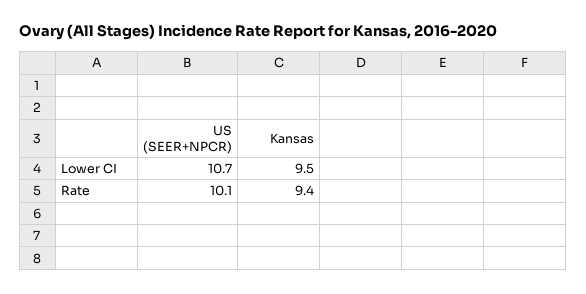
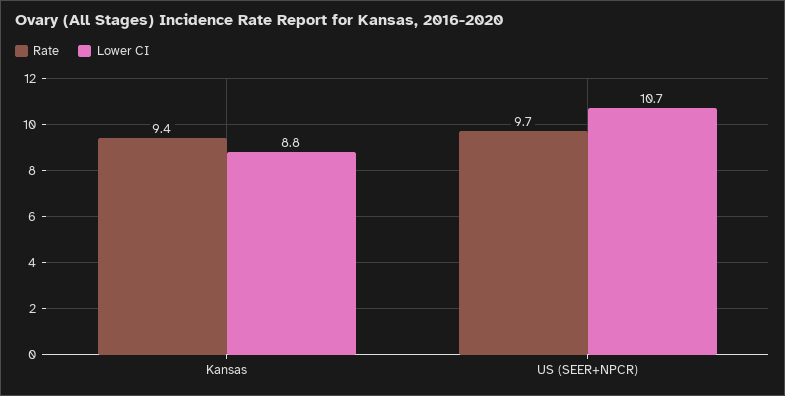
  {
    "Lower CI": {
      "US (SEER+NPCR)": 10.7,
-     "Kansas": 9.5
+     "Kansas": 8.8
    },
    "Rate": {
-     "US (SEER+NPCR)": 10.1,
+     "US (SEER+NPCR)": 9.7,
      "Kansas": 9.4
    }
  }

